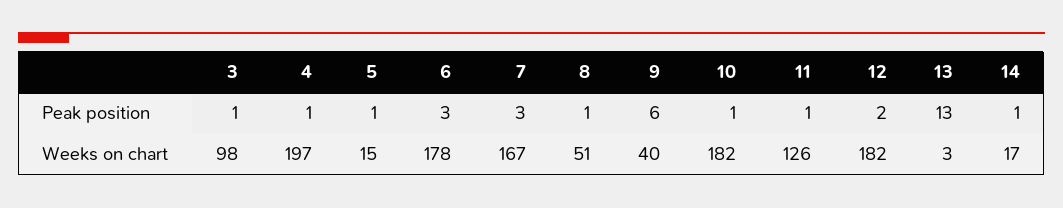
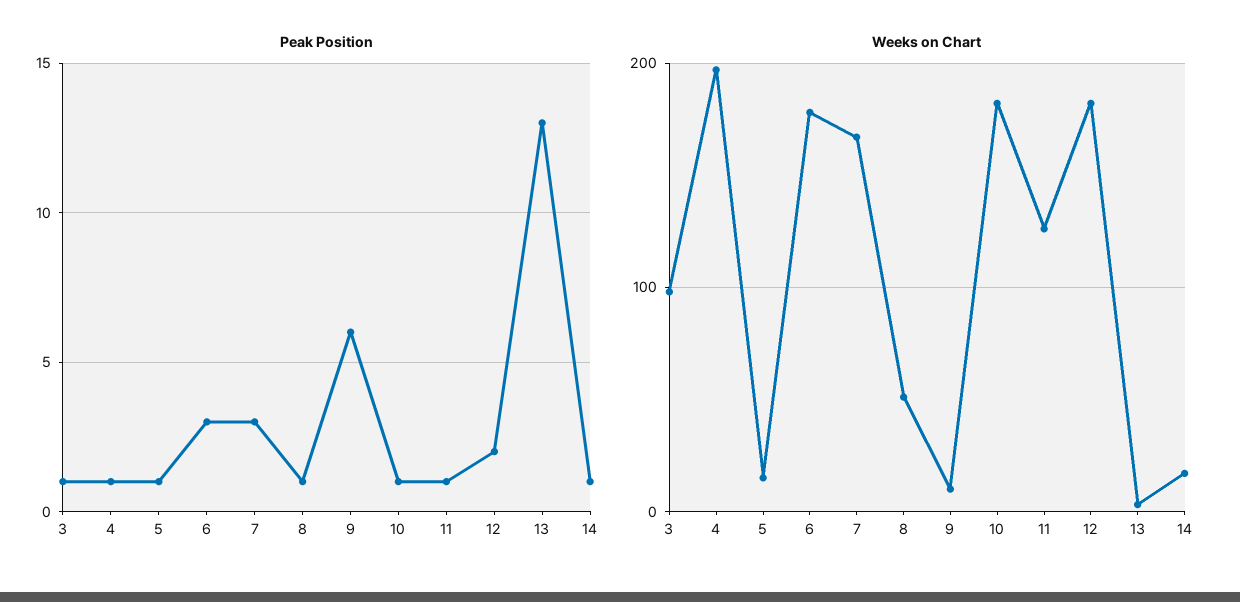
  {
    "Peak position": {
      "3": 1,
      "4": 1,
      "5": 1,
      "6": 3,
      "7": 3,
      "8": 1,
      "9": 6,
      "10": 1,
      "11": 1,
      "12": 2,
      "13": 13,
      "14": 1
    },
    "Weeks on chart": {
      "3": 98,
      "4": 197,
      "5": 15,
      "6": 178,
      "7": 167,
      "8": 51,
-     "9": 40,
+     "9": 10,
      "10": 182,
      "11": 126,
      "12": 182,
      "13": 3,
      "14": 17
    }
  }

